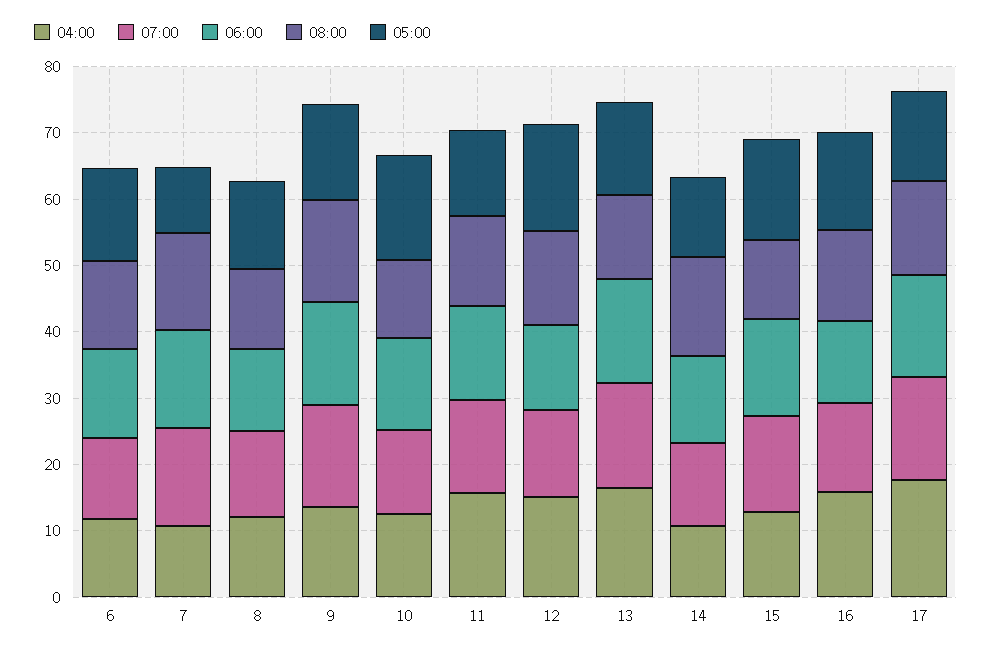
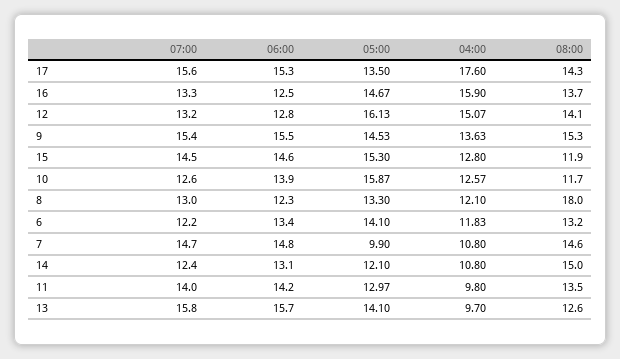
  {
    "04:00": {
      "6": 11.83,
      "7": 10.8,
      "8": 12.1,
      "9": 13.63,
      "10": 12.57,
-     "11": 16,
+     "11": 9.8,
      "12": 15.07,
-     "13": 16,
+     "13": 9.7,
      "14": 10.8,
      "15": 12.8,
      "16": 15.9,
      "17": 17.6
    },
    "07:00": {
      "6": 12.2,
      "7": 14.7,
      "8": 13,
      "9": 15.4,
      "10": 12.6,
      "11": 14,
      "12": 13.2,
      "13": 15.8,
      "14": 12.4,
      "15": 14.5,
      "16": 13.3,
      "17": 15.6
    },
    "06:00": {
      "6": 13.4,
      "7": 14.8,
      "8": 12.3,
      "9": 15.5,
      "10": 13.9,
      "11": 14.2,
      "12": 12.8,
      "13": 15.7,
      "14": 13.1,
      "15": 14.6,
      "16": 12.5,
      "17": 15.3
    },
    "08:00": {
      "6": 13.2,
      "7": 14.6,
-     "8": 12,
+     "8": 18,
      "9": 15.3,
      "10": 11.7,
      "11": 13.5,
      "12": 14.1,
      "13": 12.6,
      "14": 15,
      "15": 11.9,
      "16": 13.7,
      "17": 14.3
    },
    "05:00": {
      "6": 14.1,
      "7": 9.9,
      "8": 13.3,
      "9": 14.53,
      "10": 15.87,
      "11": 12.97,
      "12": 16.13,
      "13": 14.1,
      "14": 12.1,
      "15": 15.3,
      "16": 14.67,
      "17": 13.5
    }
  }

